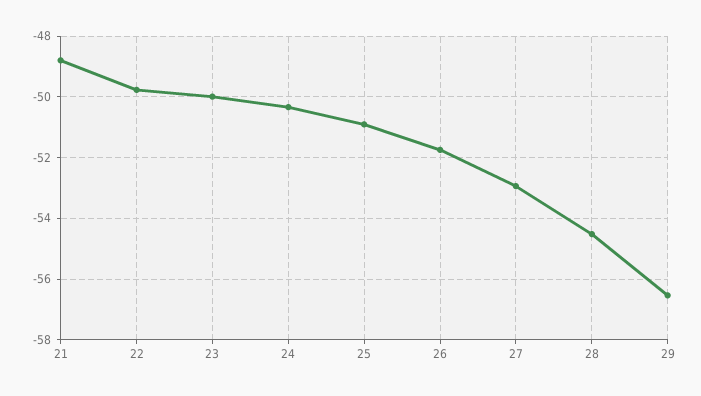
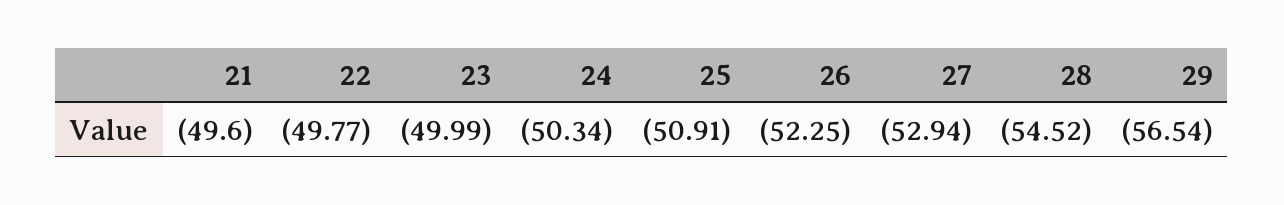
  {
-   "21": -48.8,
+   "21": -49.6,
    "22": -49.77,
    "23": -49.99,
    "24": -50.34,
    "25": -50.91,
-   "26": -51.8,
+   "26": -52.25,
    "27": -52.94,
    "28": -54.52,
    "29": -56.54
  }

